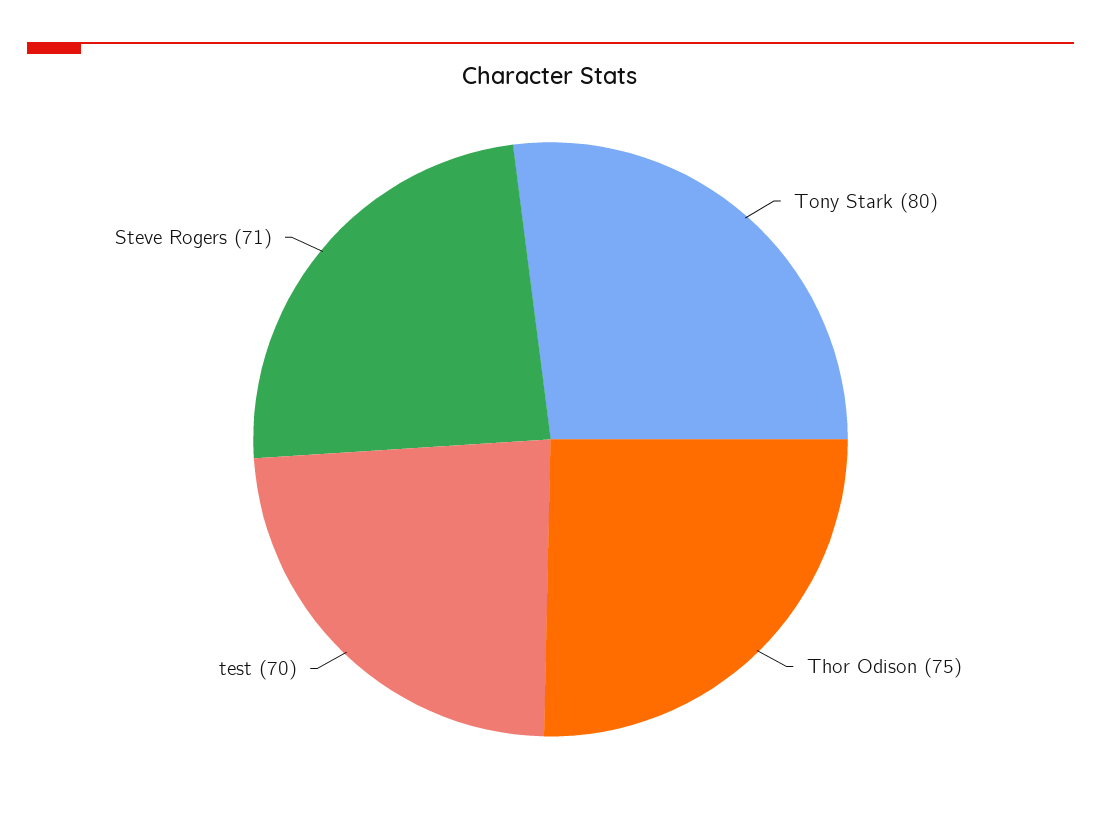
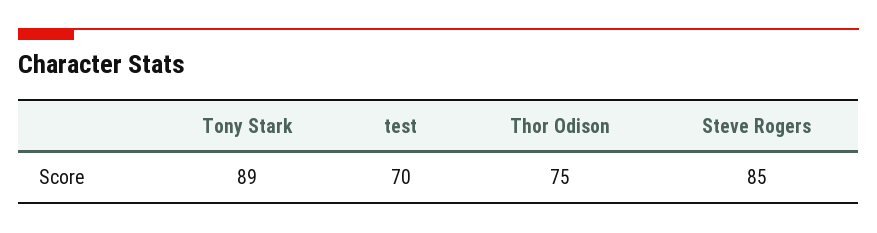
  {
-   "Tony Stark": 80,
+   "Tony Stark": 89,
    "Thor Odison": 75,
    "test": 70,
-   "Steve Rogers": 71
+   "Steve Rogers": 85
  }

